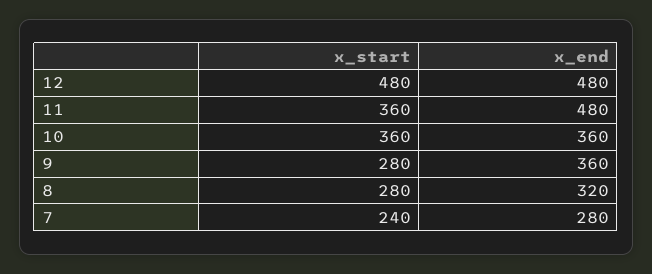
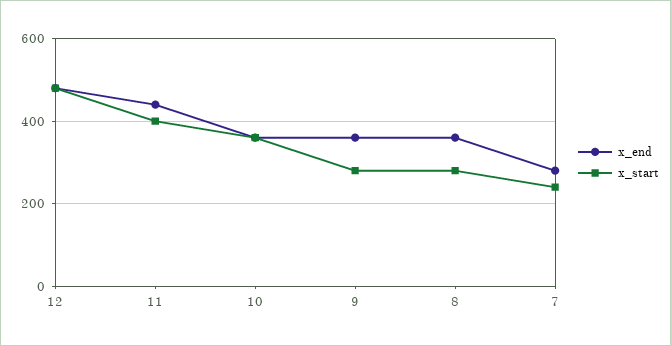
  {
    "x_start": {
      "12": 480,
-     "11": 360,
+     "11": 400,
      "10": 360,
      "9": 280,
      "8": 280,
      "7": 240
    },
    "x_end": {
      "12": 480,
-     "11": 480,
+     "11": 440,
      "10": 360,
      "9": 360,
-     "8": 320,
+     "8": 360,
      "7": 280
    }
  }

